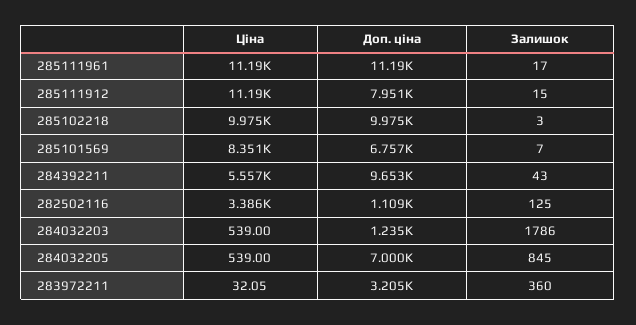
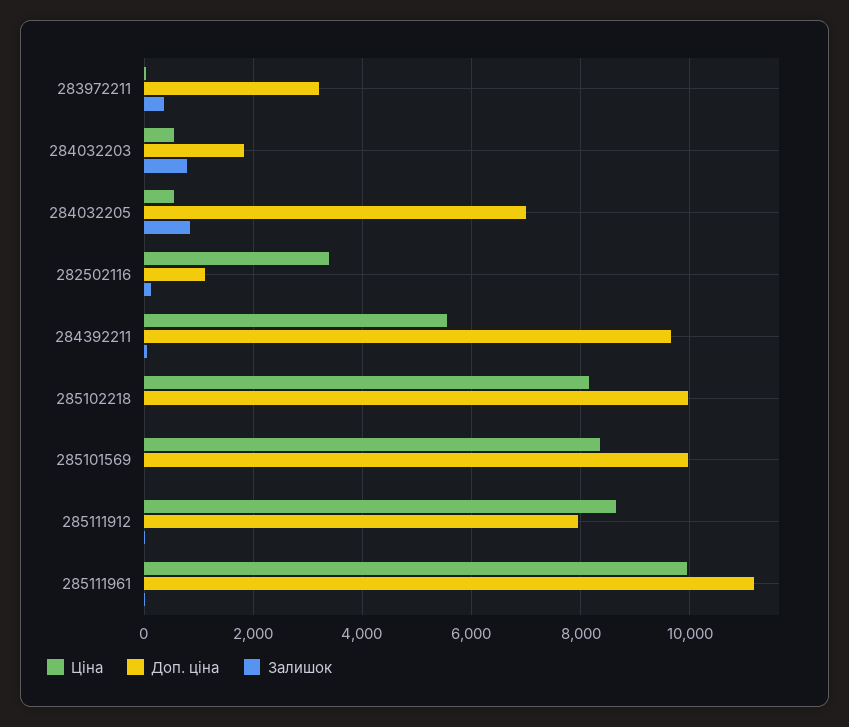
  {
    "Ціна": {
-     "285111961": 11190,
+     "285111961": 10000,
-     "285111912": 11190,
+     "285111912": 8600,
-     "285102218": 9975,
+     "285102218": 8200,
      "285101569": 8351,
      "284392211": 5557,
      "282502116": 3386,
      "284032203": 539,
      "284032205": 539,
      "283972211": 32.05
    },
    "Доп. ціна": {
      "285111961": 11190,
      "285111912": 7951,
      "285102218": 9975,
-     "285101569": 6757,
+     "285101569": 10000,
      "284392211": 9653,
      "282502116": 1109,
-     "284032203": 1235,
+     "284032203": 1800,
      "284032205": 7000,
      "283972211": 3205
    },
    "Залишок": {
      "285111961": 17,
      "285111912": 15,
      "285102218": 3,
      "285101569": 7,
      "284392211": 43,
      "282502116": 125,
-     "284032203": 1786,
+     "284032203": 800,
      "284032205": 845,
      "283972211": 360
    }
  }

